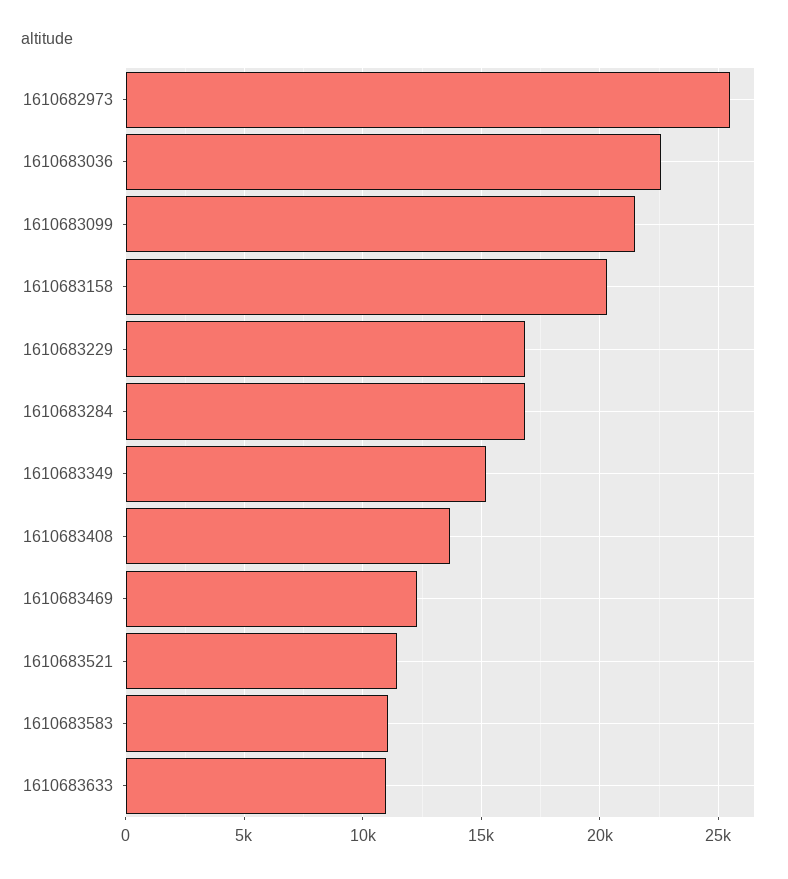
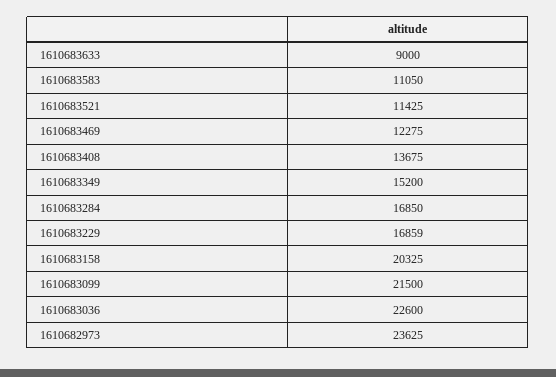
  {
-   "1610682973": 25500,
+   "1610682973": 23625,
    "1610683036": 22600,
    "1610683099": 21500,
    "1610683158": 20325,
    "1610683229": 16859,
    "1610683284": 16850,
    "1610683349": 15200,
    "1610683408": 13675,
    "1610683469": 12275,
    "1610683521": 11425,
    "1610683583": 11050,
-   "1610683633": 11000
+   "1610683633": 9000
  }

